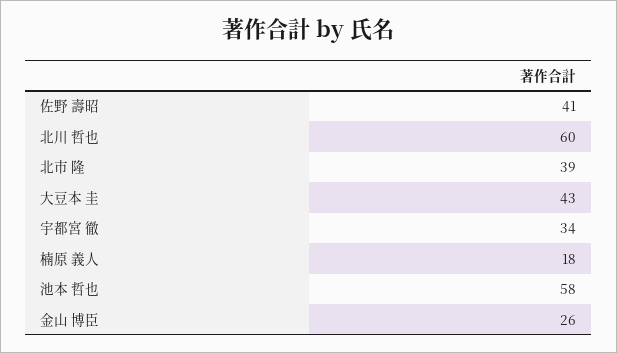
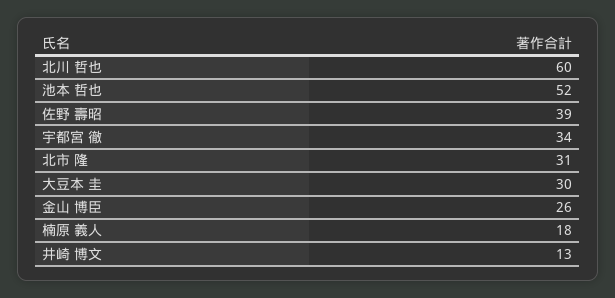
  {
-   "佐野 壽昭": 41,
+   "佐野 壽昭": 39,
    "北川 哲也": 60,
-   "北市 隆": 39,
+   "北市 隆": 31,
-   "大豆本 圭": 43,
+   "大豆本 圭": 30,
    "宇都宮 徹": 34,
    "楠原 義人": 18,
-   "池本 哲也": 58,
+   "池本 哲也": 52,
-   "金山 博臣": 26
+   "金山 博臣": 26,
+   "井崎 博文": 13
  }

